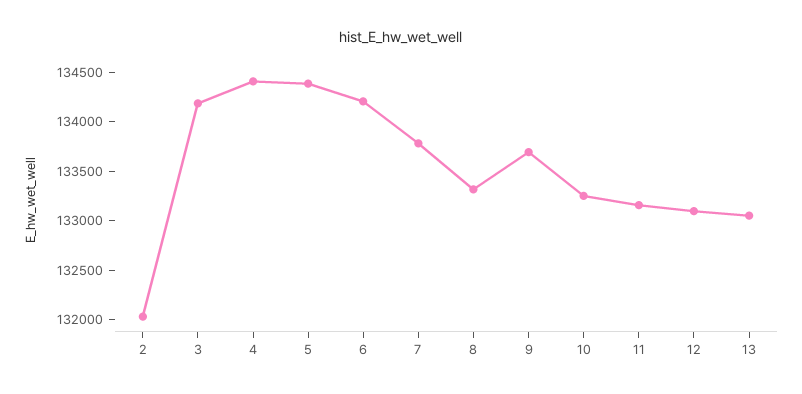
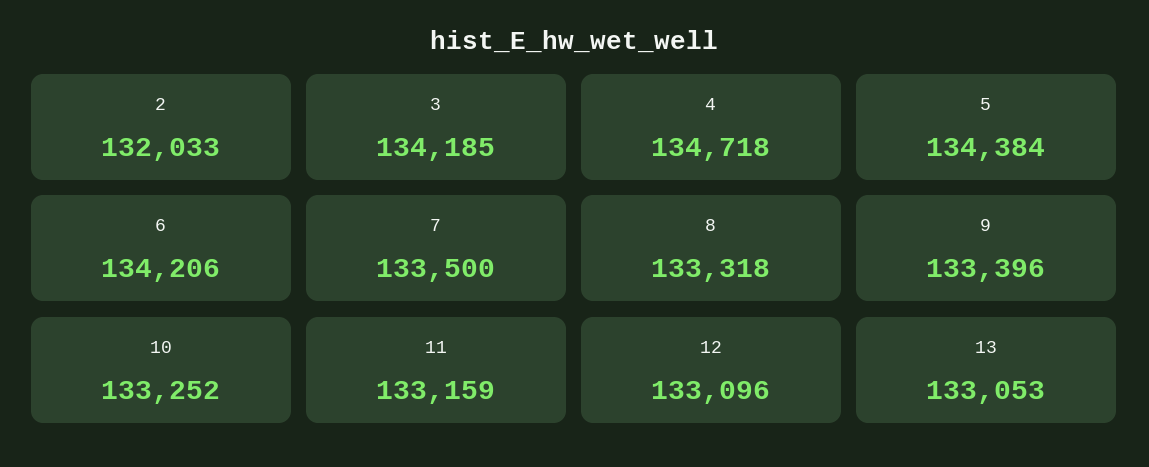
  {
    "2": 132033,
    "3": 134185,
-   "4": 134400,
+   "4": 134718,
    "5": 134384,
    "6": 134206,
-   "7": 133800,
+   "7": 133500,
    "8": 133318,
-   "9": 133700,
+   "9": 133396,
    "10": 133252,
    "11": 133159,
    "12": 133096,
    "13": 133053
  }

